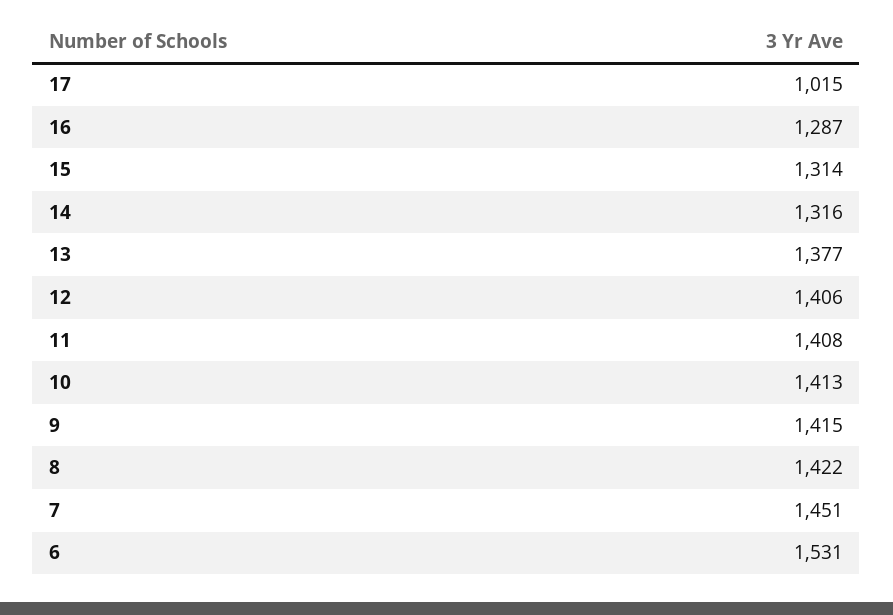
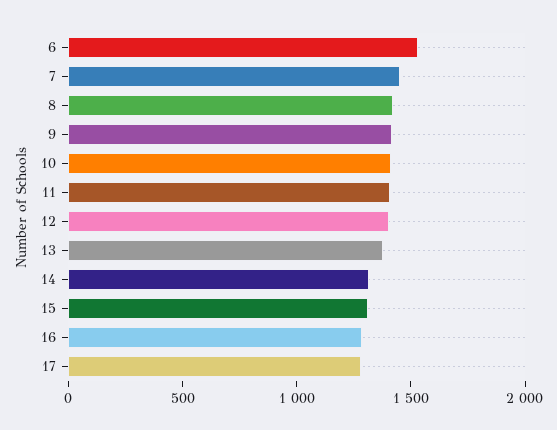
  {
-   "17": 1015,
+   "17": 1300,
    "16": 1287,
    "15": 1314,
    "14": 1316,
    "13": 1377,
    "12": 1406,
    "11": 1408,
    "10": 1413,
    "9": 1415,
    "8": 1422,
    "7": 1451,
    "6": 1531
  }

